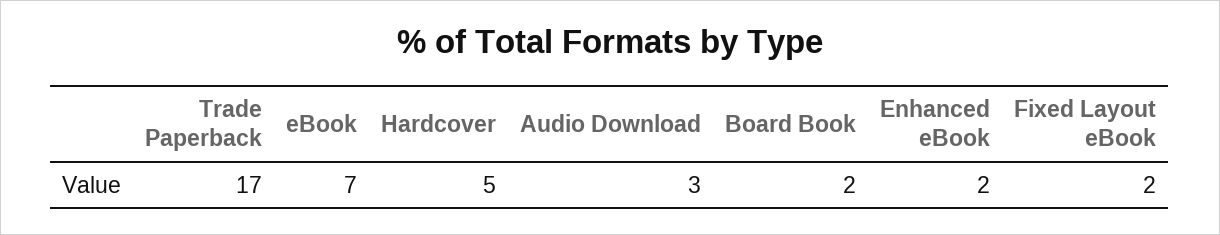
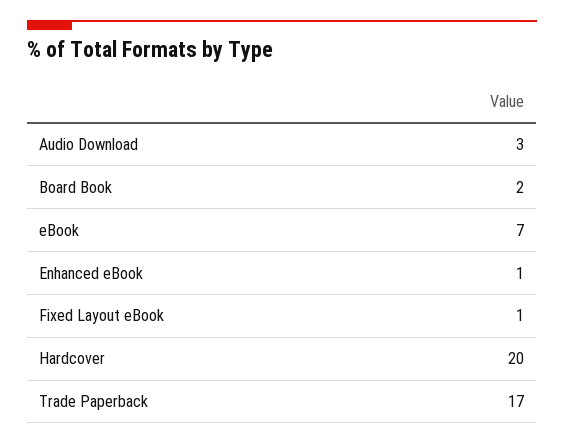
  {
    "Trade Paperback": 17,
    "eBook": 7,
-   "Hardcover": 5,
+   "Hardcover": 20,
    "Audio Download": 3,
    "Board Book": 2,
-   "Enhanced eBook": 2,
+   "Enhanced eBook": 1,
-   "Fixed Layout eBook": 2
+   "Fixed Layout eBook": 1
  }

